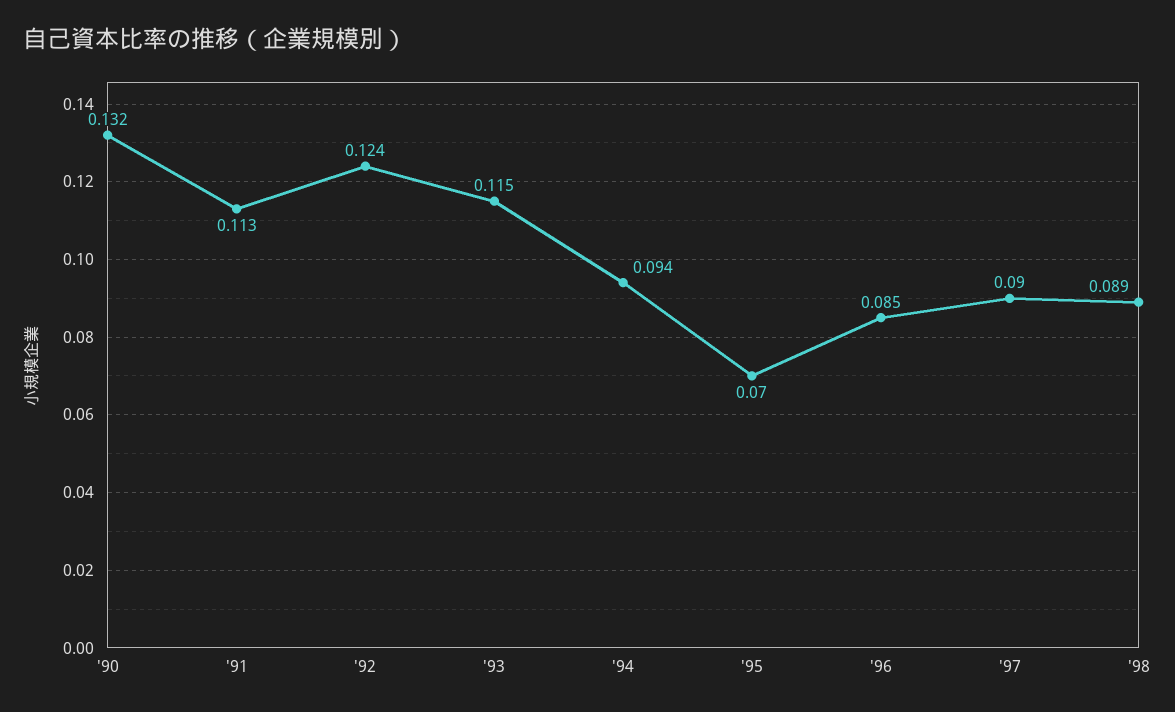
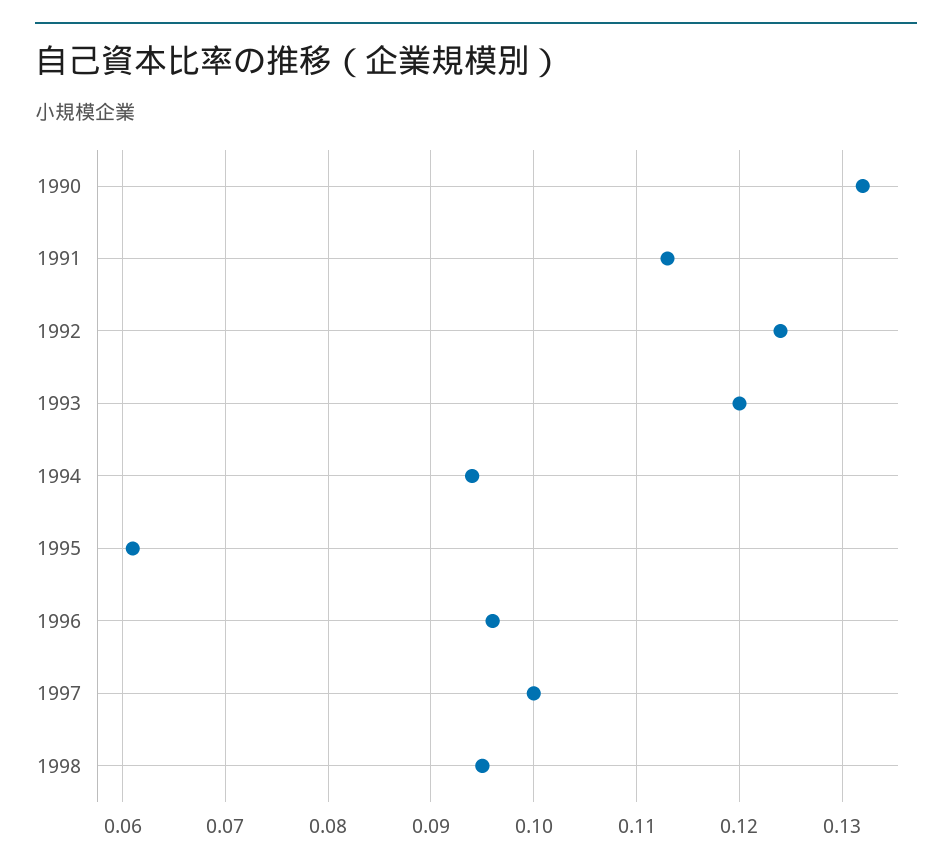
  {
    "'90": 0.132,
    "'91": 0.113,
    "'92": 0.124,
-   "'93": 0.115,
+   "'93": 0.12,
    "'94": 0.094,
-   "'95": 0.07,
+   "'95": 0.061,
-   "'96": 0.085,
+   "'96": 0.096,
-   "'97": 0.09,
+   "'97": 0.1,
-   "'98": 0.089
+   "'98": 0.095
  }

